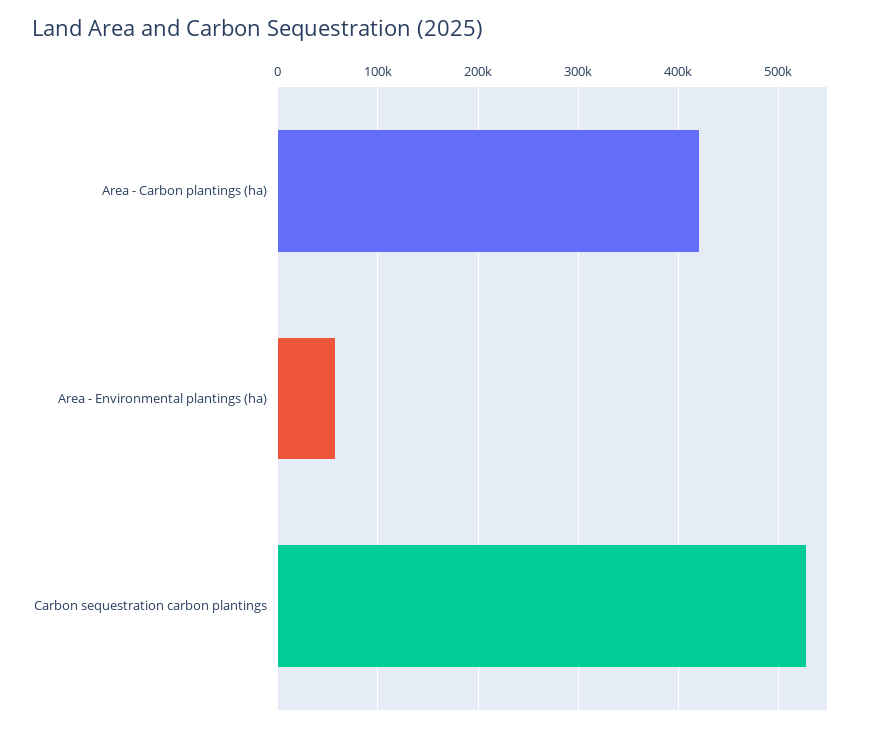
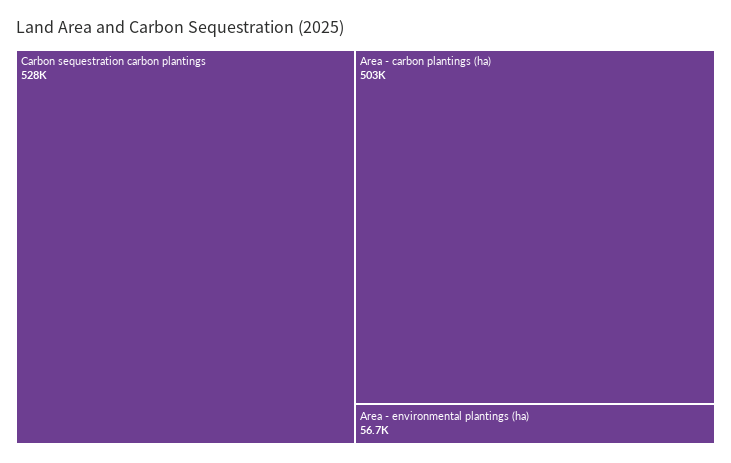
  {
-   "Area - Carbon plantings (ha)": 420000,
+   "Area - Carbon plantings (ha)": 503000,
    "Area - Environmental plantings (ha)": 56700,
    "Carbon sequestration carbon plantings": 528000
  }

